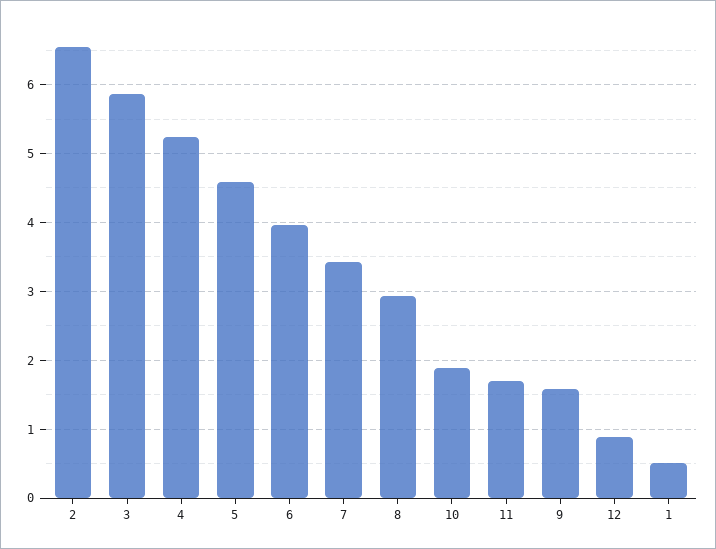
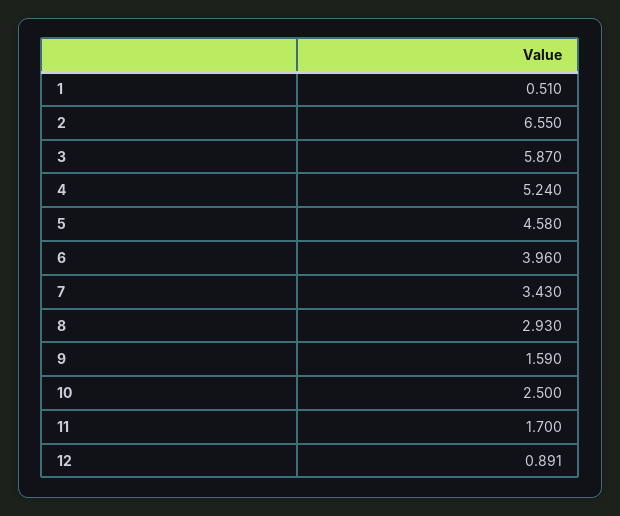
  {
    "2": 6.55,
    "3": 5.87,
    "4": 5.24,
    "5": 4.58,
    "6": 3.96,
    "7": 3.43,
    "8": 2.93,
-   "10": 1.9,
+   "10": 2.5,
    "11": 1.7,
    "9": 1.59,
    "12": 0.891,
    "1": 0.51
  }

